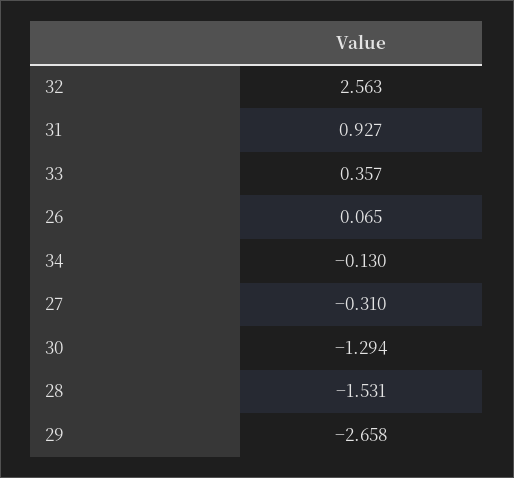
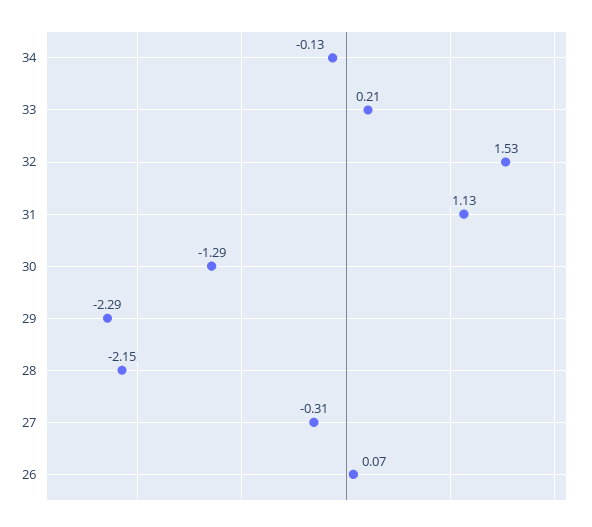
  {
-   "32": 2.563,
+   "32": 1.53,
-   "31": 0.927,
+   "31": 1.13,
-   "33": 0.357,
+   "33": 0.21,
    "26": 0.065,
    "34": -0.13,
    "27": -0.31,
    "30": -1.294,
-   "28": -1.531,
+   "28": -2.15,
-   "29": -2.658
+   "29": -2.29
  }

